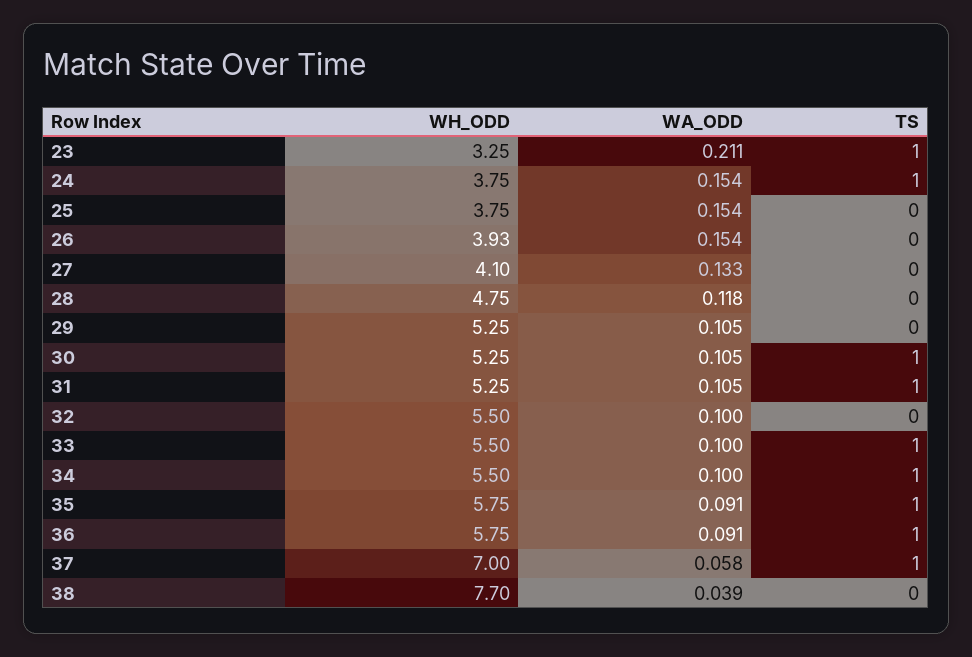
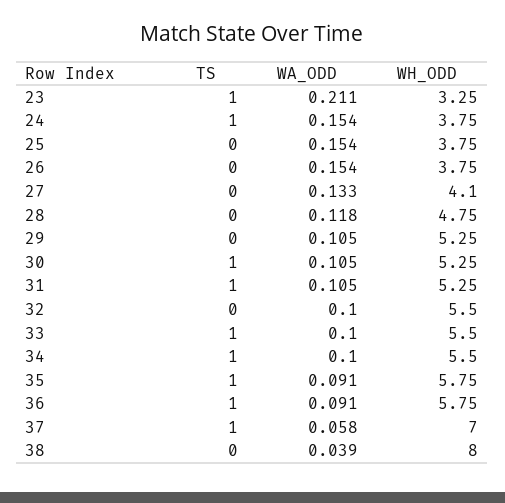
  {
    "WH_ODD": {
      "23": 3.25,
      "24": 3.75,
      "25": 3.75,
-     "26": 3.93,
+     "26": 3.75,
      "27": 4.1,
      "28": 4.75,
      "29": 5.25,
      "30": 5.25,
      "31": 5.25,
      "32": 5.5,
      "33": 5.5,
      "34": 5.5,
      "35": 5.75,
      "36": 5.75,
      "37": 7,
-     "38": 7.7
+     "38": 8
    },
    "WA_ODD": {
      "23": 0.211,
      "24": 0.154,
      "25": 0.154,
      "26": 0.154,
      "27": 0.133,
      "28": 0.118,
      "29": 0.105,
      "30": 0.105,
      "31": 0.105,
      "32": 0.1,
      "33": 0.1,
      "34": 0.1,
      "35": 0.091,
      "36": 0.091,
      "37": 0.058,
      "38": 0.039
    },
    "TS": {
      "23": 1,
      "24": 1,
      "25": 0,
      "26": 0,
      "27": 0,
      "28": 0,
      "29": 0,
      "30": 1,
      "31": 1,
      "32": 0,
      "33": 1,
      "34": 1,
      "35": 1,
      "36": 1,
      "37": 1,
      "38": 0
    }
  }

